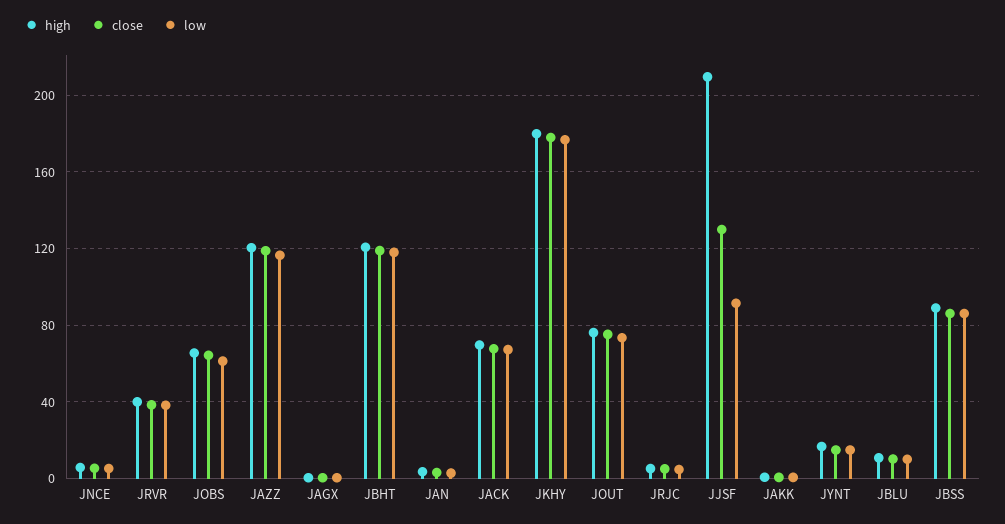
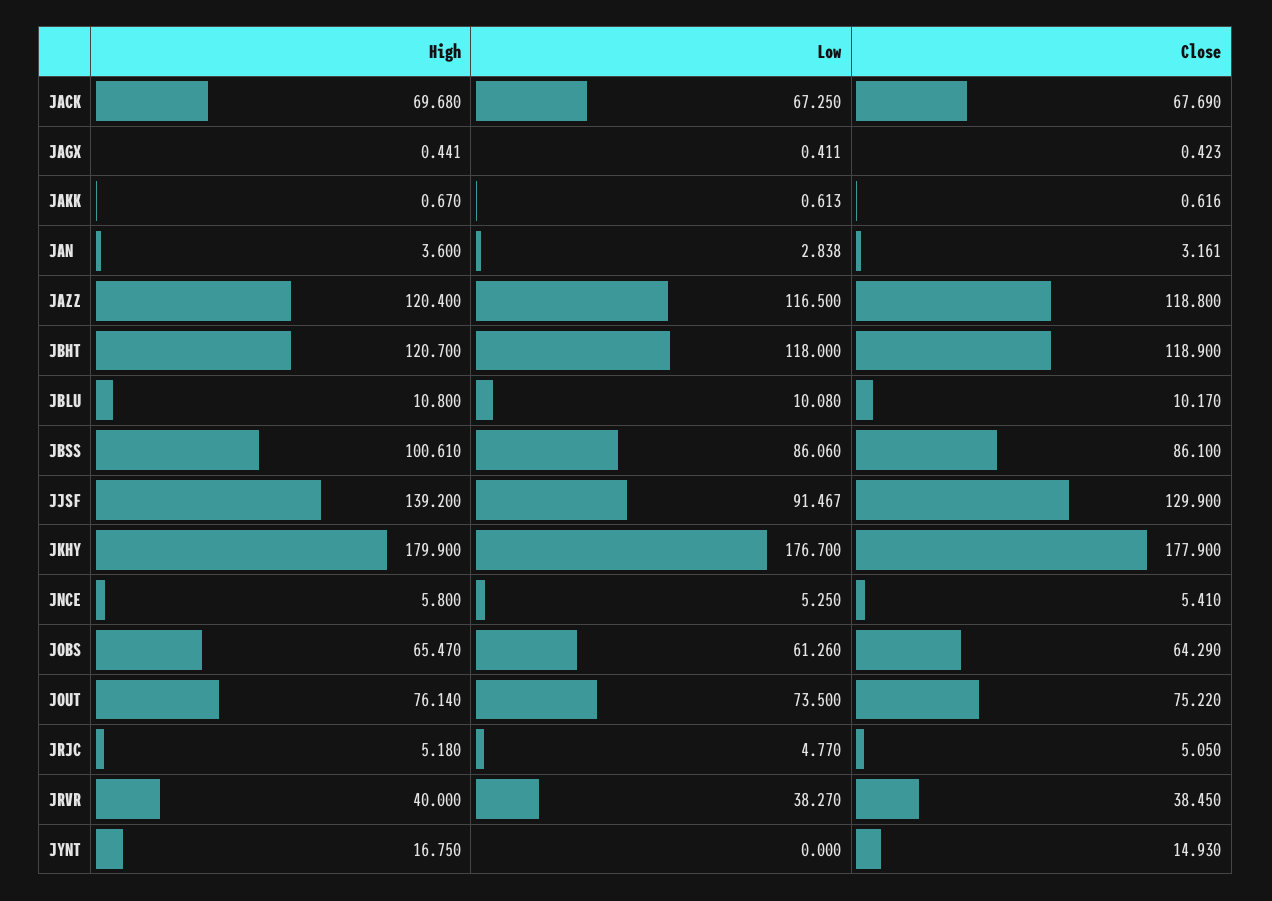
  {
    "high": {
      "JNCE": 5.8,
      "JRVR": 40,
      "JOBS": 65.47,
      "JAZZ": 120.4,
      "JAGX": 0.441,
      "JBHT": 120.7,
      "JAN": 3.6,
      "JACK": 69.68,
      "JKHY": 179.9,
      "JOUT": 76.14,
      "JRJC": 5.18,
-     "JJSF": 210,
+     "JJSF": 139.2,
      "JAKK": 0.67,
      "JYNT": 16.75,
      "JBLU": 10.8,
-     "JBSS": 90
+     "JBSS": 100.61
    },
    "close": {
      "JNCE": 5.41,
      "JRVR": 38.45,
      "JOBS": 64.29,
      "JAZZ": 118.8,
      "JAGX": 0.423,
      "JBHT": 118.9,
      "JAN": 3.161,
      "JACK": 67.69,
      "JKHY": 177.9,
      "JOUT": 75.22,
      "JRJC": 5.05,
      "JJSF": 129.9,
      "JAKK": 0.616,
      "JYNT": 14.93,
      "JBLU": 10.17,
      "JBSS": 86.1
    },
    "low": {
      "JNCE": 5.25,
      "JRVR": 38.27,
      "JOBS": 61.26,
      "JAZZ": 116.5,
      "JAGX": 0.411,
      "JBHT": 118,
      "JAN": 2.838,
      "JACK": 67.25,
      "JKHY": 176.7,
      "JOUT": 73.5,
      "JRJC": 4.77,
      "JJSF": 91.467,
      "JAKK": 0.613,
-     "JYNT": 15,
+     "JYNT": 0,
      "JBLU": 10.08,
      "JBSS": 86.06
    }
  }

